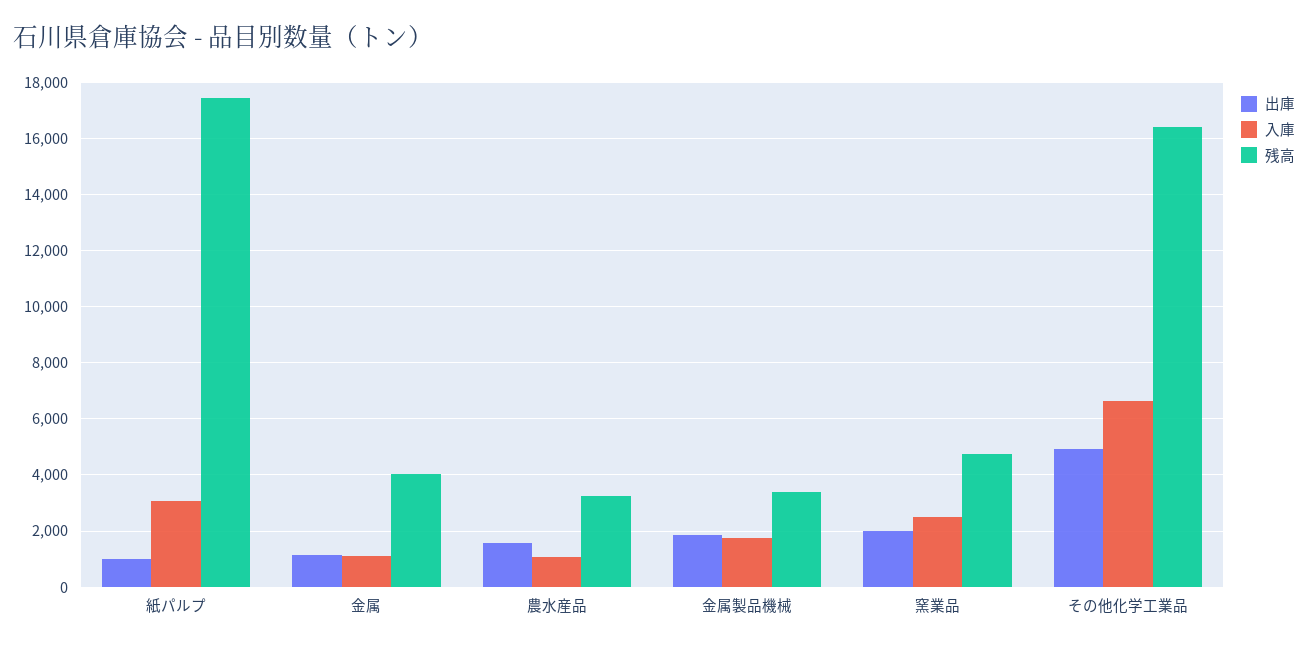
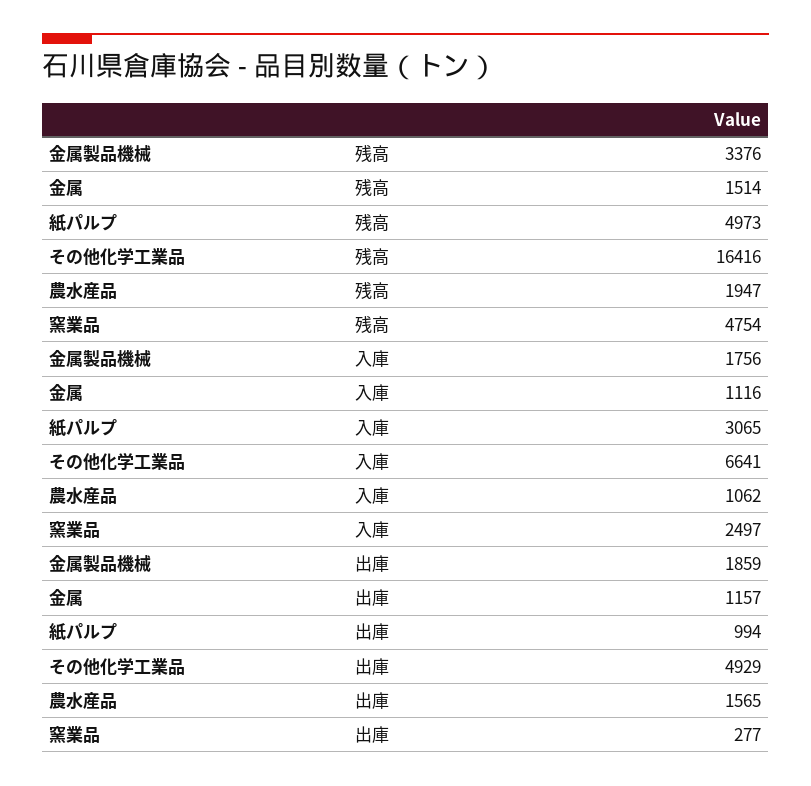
  {
    "出庫": {
      "紙パルプ": 994,
      "金属": 1157,
      "農水産品": 1565,
      "金属製品機械": 1859,
-     "窯業品": 2000,
+     "窯業品": 277,
      "その他化学工業品": 4929
    },
    "入庫": {
      "紙パルプ": 3065,
      "金属": 1116,
      "農水産品": 1062,
      "金属製品機械": 1756,
      "窯業品": 2497,
      "その他化学工業品": 6641
    },
    "残高": {
-     "紙パルプ": 17500,
+     "紙パルプ": 4973,
-     "金属": 4000,
+     "金属": 1514,
-     "農水産品": 3250,
+     "農水産品": 1947,
      "金属製品機械": 3376,
      "窯業品": 4754,
      "その他化学工業品": 16416
    }
  }

